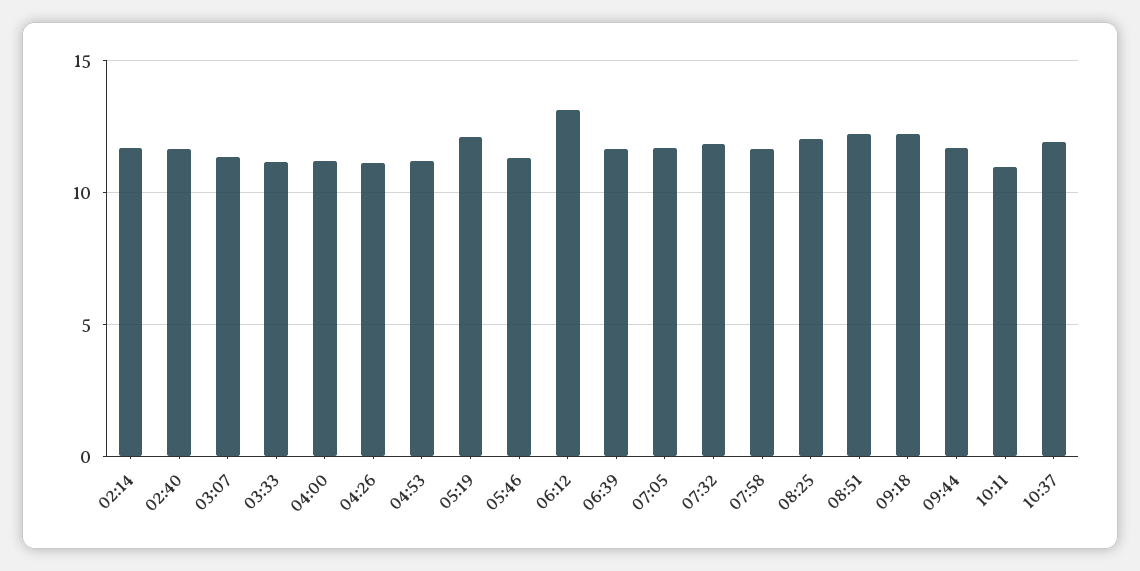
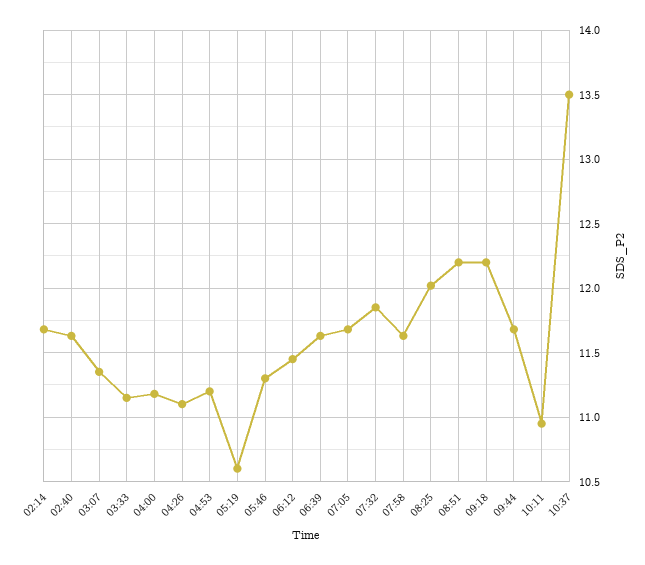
  {
    "02:14": 11.7,
    "02:40": 11.65,
    "03:07": 11.35,
    "03:33": 11.15,
    "04:00": 11.2,
    "04:26": 11.1,
    "04:53": 11.2,
-   "05:19": 12,
+   "05:19": 10.6,
    "05:46": 11.3,
-   "06:12": 13,
+   "06:12": 11.45,
    "06:39": 11.65,
    "07:05": 11.7,
    "07:32": 11.85,
    "07:58": 11.65,
    "08:25": 12,
    "08:51": 12.2,
    "09:18": 12.2,
    "09:44": 11.7,
    "10:11": 10.95,
-   "10:37": 12
+   "10:37": 13.5
  }

